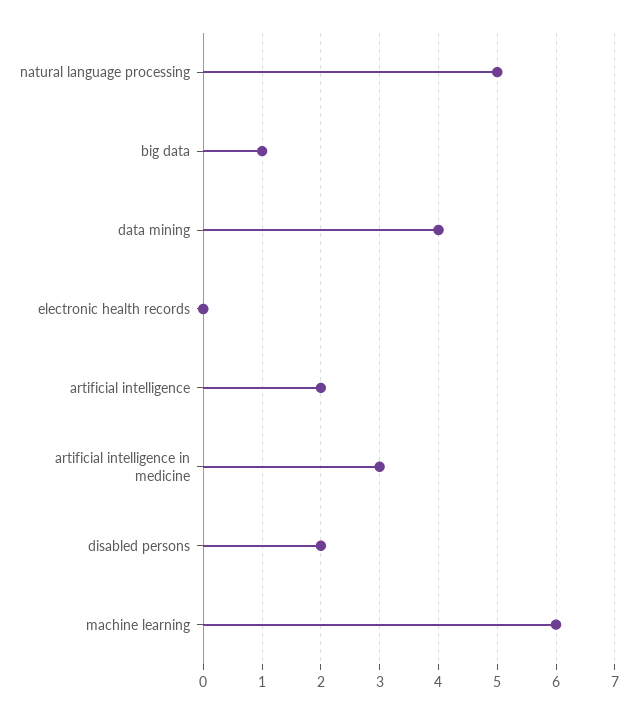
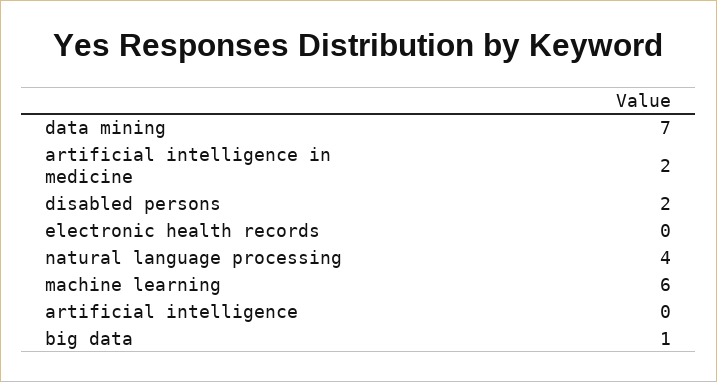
  {
-   "natural language processing": 5,
+   "natural language processing": 4,
    "big data": 1,
-   "data mining": 4,
+   "data mining": 7,
    "electronic health records": 0,
-   "artificial intelligence": 2,
+   "artificial intelligence": 0,
-   "artificial intelligence in medicine": 3,
+   "artificial intelligence in medicine": 2,
    "disabled persons": 2,
    "machine learning": 6
  }

